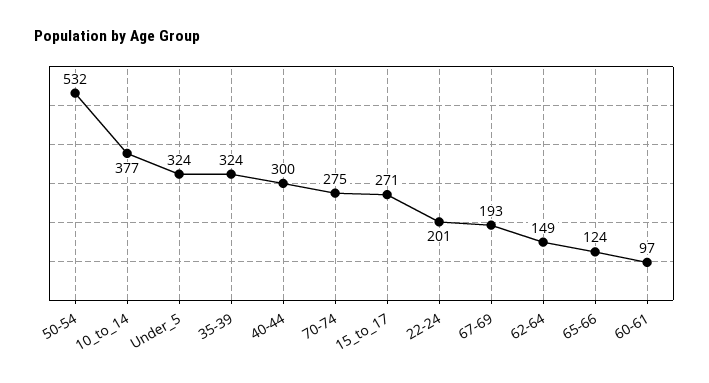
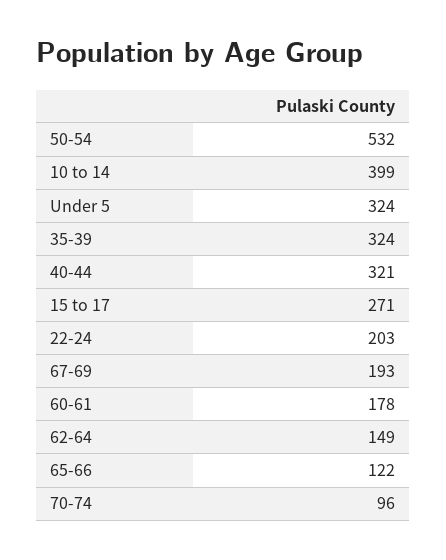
  {
    "50-54": 532,
-   "10_to_14": 377,
+   "10_to_14": 399,
    "Under_5": 324,
    "35-39": 324,
-   "40-44": 300,
+   "40-44": 321,
-   "70-74": 275,
+   "70-74": 96,
    "15_to_17": 271,
-   "22-24": 201,
+   "22-24": 203,
    "67-69": 193,
    "62-64": 149,
-   "65-66": 124,
+   "65-66": 122,
-   "60-61": 97
+   "60-61": 178
  }

